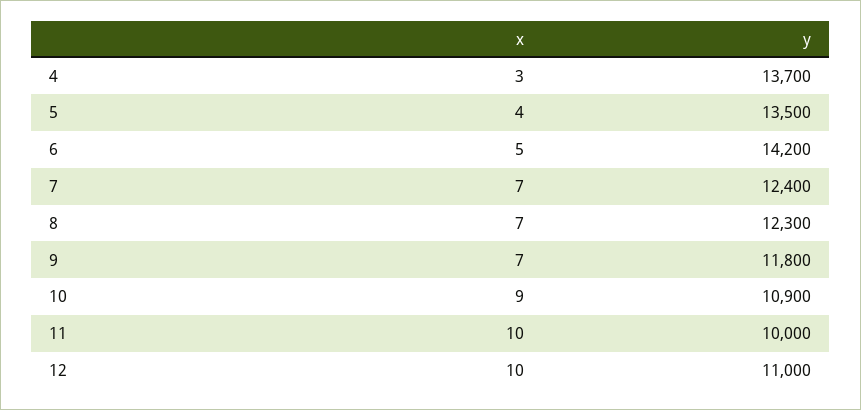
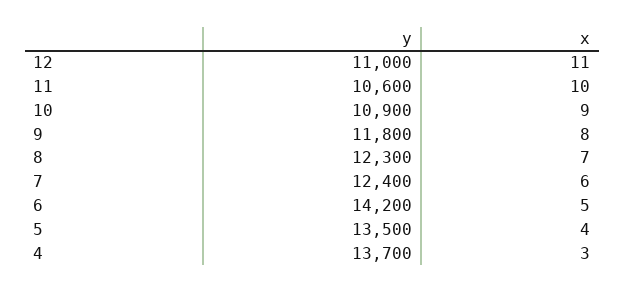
  {
    "x": {
      "4": 3,
      "5": 4,
      "6": 5,
-     "7": 7,
+     "7": 6,
      "8": 7,
-     "9": 7,
+     "9": 8,
      "10": 9,
      "11": 10,
-     "12": 10
+     "12": 11
    },
    "y": {
      "4": 13700,
      "5": 13500,
      "6": 14200,
      "7": 12400,
      "8": 12300,
      "9": 11800,
      "10": 10900,
-     "11": 10000,
+     "11": 10600,
      "12": 11000
    }
  }

